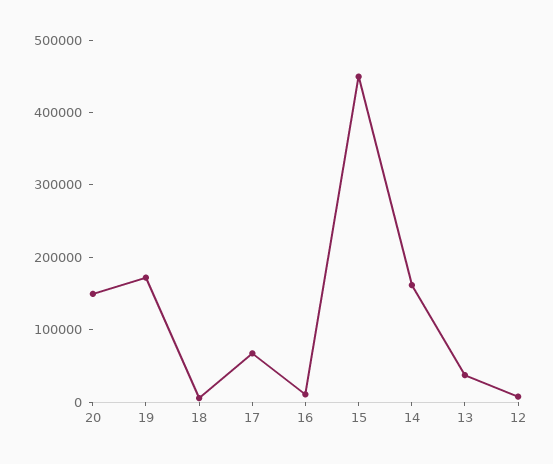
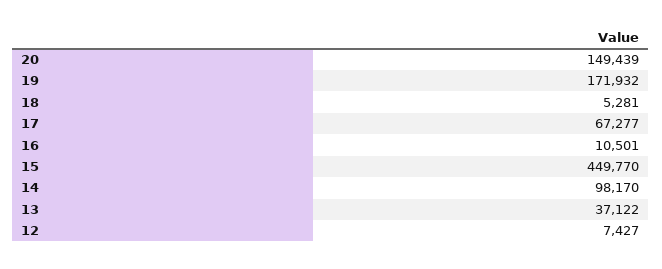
  {
    "20": 149439,
    "19": 171932,
    "18": 5281,
    "17": 67277,
    "16": 10501,
    "15": 449770,
-   "14": 160000,
+   "14": 98170,
    "13": 37122,
    "12": 7427
  }

